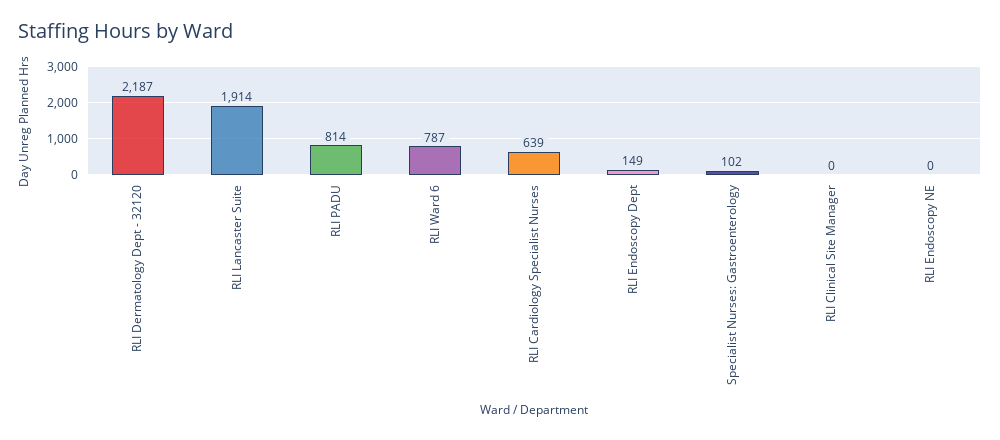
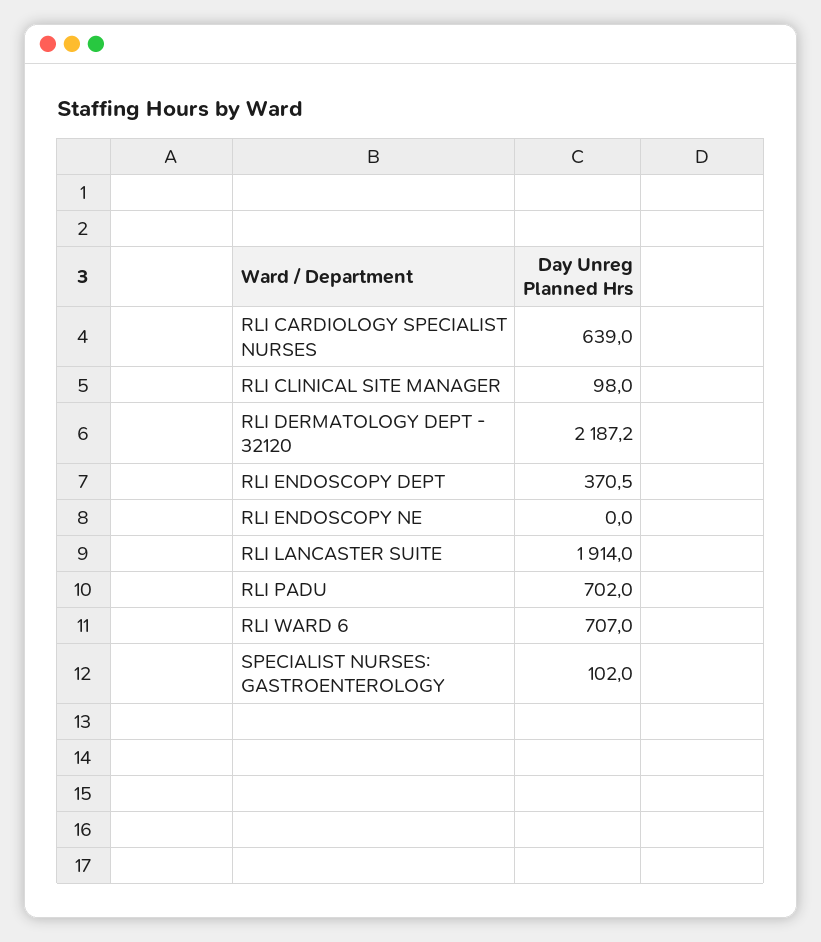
  {
    "RLI Dermatology Dept - 32120": 2187.2,
    "RLI Lancaster Suite": 1914,
-   "RLI PADU": 814,
+   "RLI PADU": 702,
-   "RLI Ward 6": 787,
+   "RLI Ward 6": 707,
    "RLI Cardiology Specialist Nurses": 639,
-   "RLI Endoscopy Dept": 149,
+   "RLI Endoscopy Dept": 370.5,
    "Specialist Nurses: Gastroenterology": 102,
-   "RLI Clinical Site Manager": 0,
+   "RLI Clinical Site Manager": 98,
    "RLI Endoscopy NE": 0
  }

